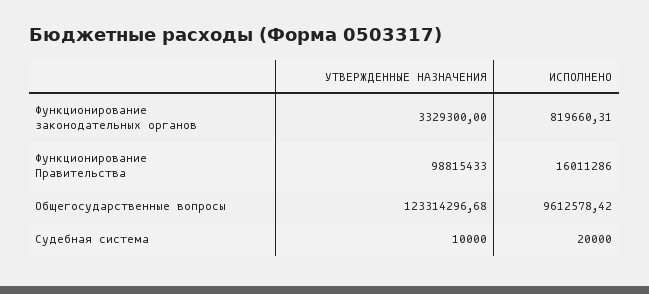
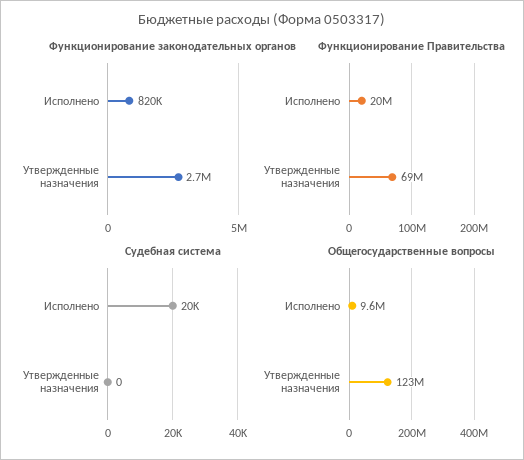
  {
    "Функционирование законодательных органов": {
-     "УТВЕРЖДЕННЫЕ НАЗНАЧЕНИЯ": 3329300,
+     "УТВЕРЖДЕННЫЕ НАЗНАЧЕНИЯ": 2700000,
      "ИСПОЛНЕНО": 819660.31
    },
    "Функционирование Правительства": {
-     "УТВЕРЖДЕННЫЕ НАЗНАЧЕНИЯ": 98815433,
+     "УТВЕРЖДЕННЫЕ НАЗНАЧЕНИЯ": 69000000,
-     "ИСПОЛНЕНО": 16011286
+     "ИСПОЛНЕНО": 20000000
    },
    "Общегосударственные вопросы": {
      "УТВЕРЖДЕННЫЕ НАЗНАЧЕНИЯ": 123314296.68,
      "ИСПОЛНЕНО": 9612578.42
    },
    "Судебная система": {
-     "УТВЕРЖДЕННЫЕ НАЗНАЧЕНИЯ": 10000,
+     "УТВЕРЖДЕННЫЕ НАЗНАЧЕНИЯ": 0,
      "ИСПОЛНЕНО": 20000
    }
  }

